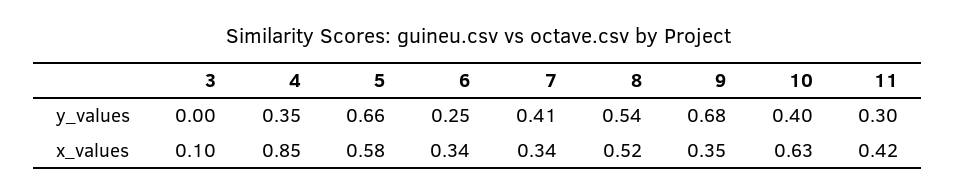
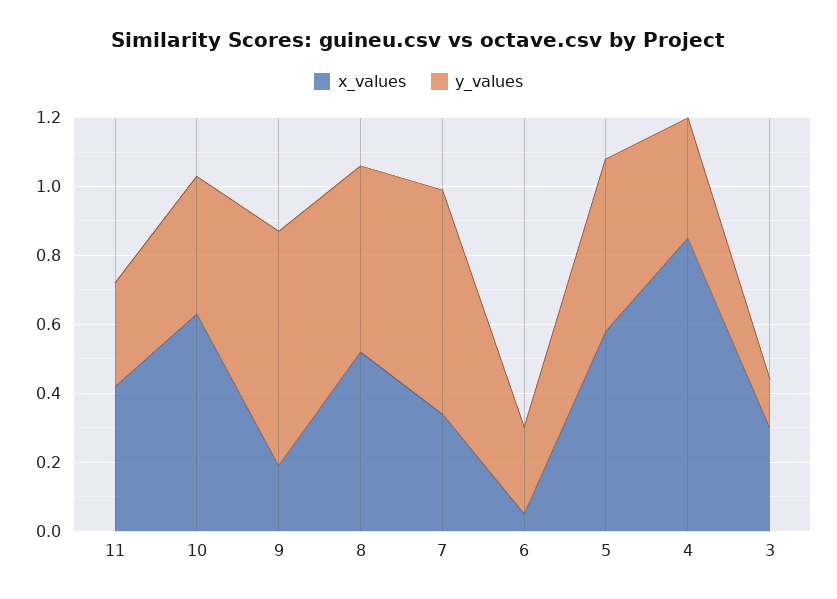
  {
    "y_values": {
-     "3": 0,
+     "3": 0.15,
      "4": 0.35,
-     "5": 0.66,
+     "5": 0.5,
      "6": 0.25,
-     "7": 0.41,
+     "7": 0.65,
      "8": 0.54,
      "9": 0.68,
      "10": 0.4,
      "11": 0.3
    },
    "x_values": {
-     "3": 0.1,
+     "3": 0.3,
      "4": 0.85,
      "5": 0.58,
-     "6": 0.34,
+     "6": 0.05,
      "7": 0.34,
      "8": 0.52,
-     "9": 0.35,
+     "9": 0.2,
      "10": 0.63,
      "11": 0.42
    }
  }

